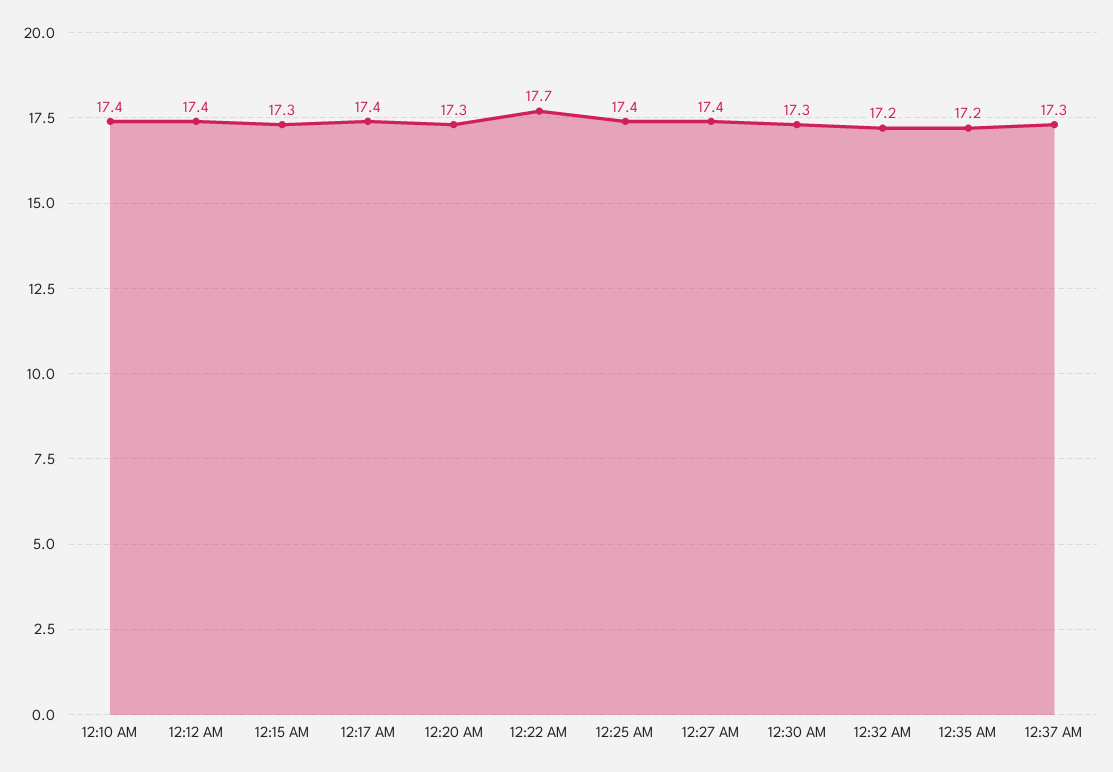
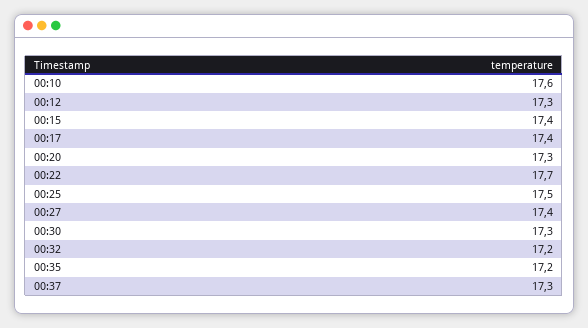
  {
-   "12:10 AM": 17.4,
+   "12:10 AM": 17.6,
-   "12:12 AM": 17.4,
+   "12:12 AM": 17.3,
-   "12:15 AM": 17.3,
+   "12:15 AM": 17.4,
    "12:17 AM": 17.4,
    "12:20 AM": 17.3,
    "12:22 AM": 17.7,
-   "12:25 AM": 17.4,
+   "12:25 AM": 17.5,
    "12:27 AM": 17.4,
    "12:30 AM": 17.3,
    "12:32 AM": 17.2,
    "12:35 AM": 17.2,
    "12:37 AM": 17.3
  }

